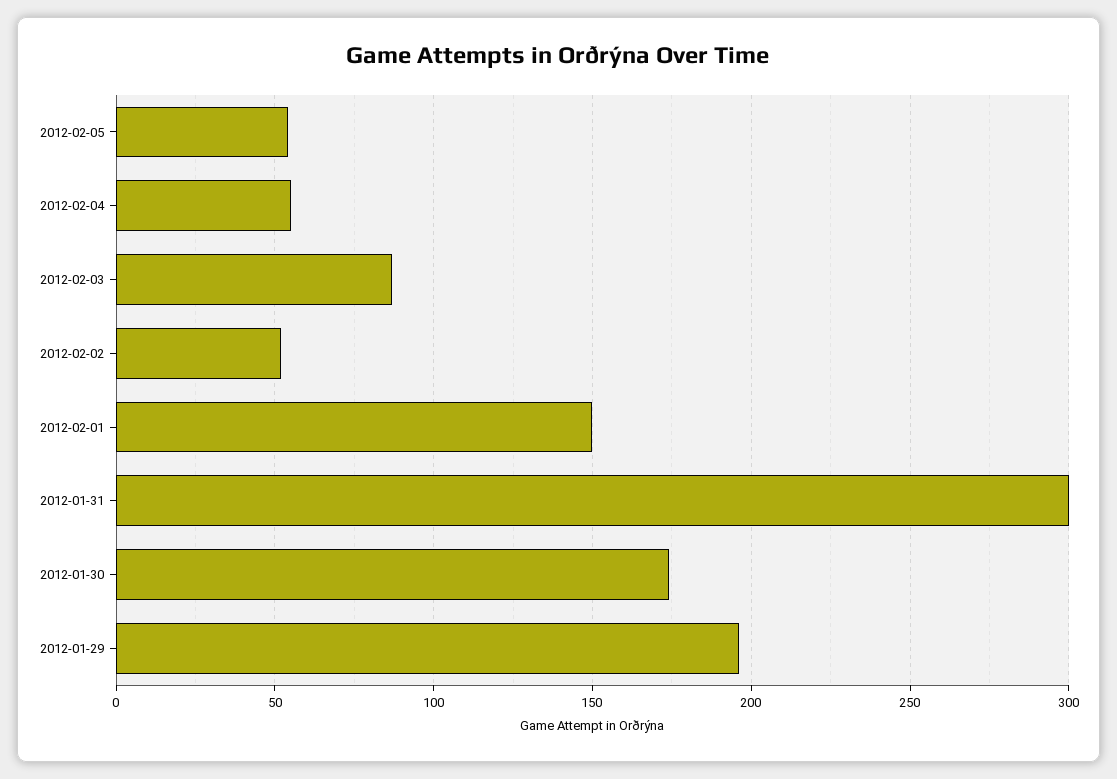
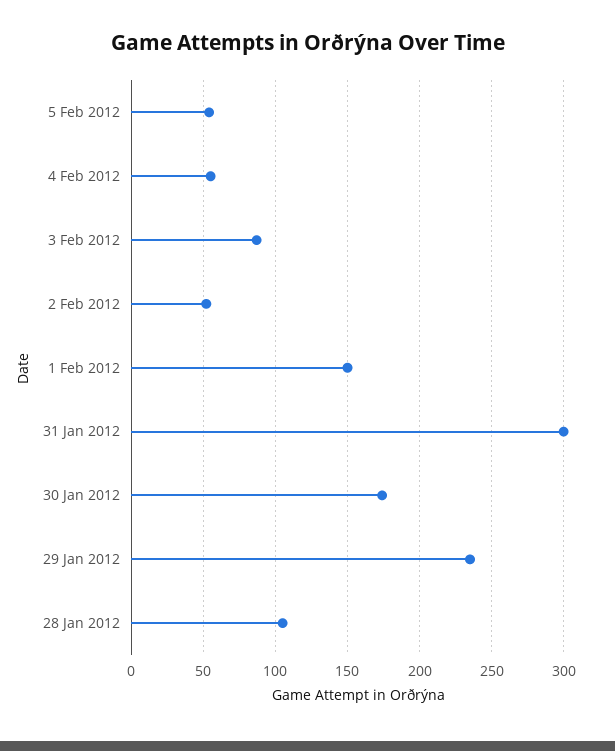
  {
    "2012-02-05": 55,
    "2012-02-04": 55,
    "2012-02-03": 85,
    "2012-02-02": 50,
    "2012-02-01": 150,
    "2012-01-31": 300,
    "2012-01-30": 175,
-   "2012-01-29": 195
+   "2012-01-29": 235,
+   "28 Jan 2012": 105
  }

